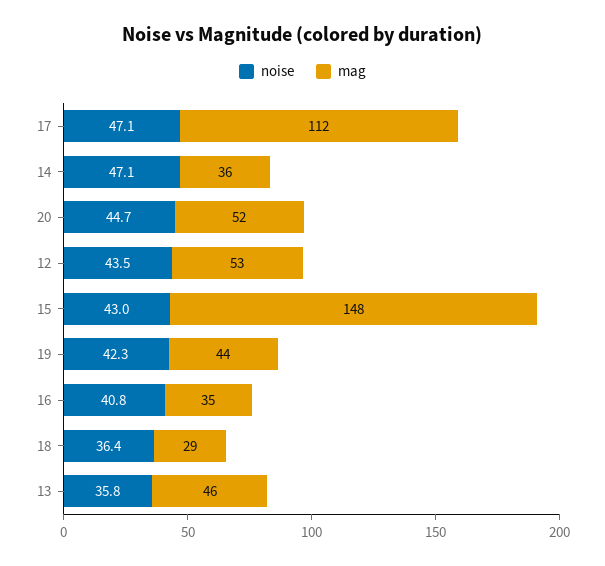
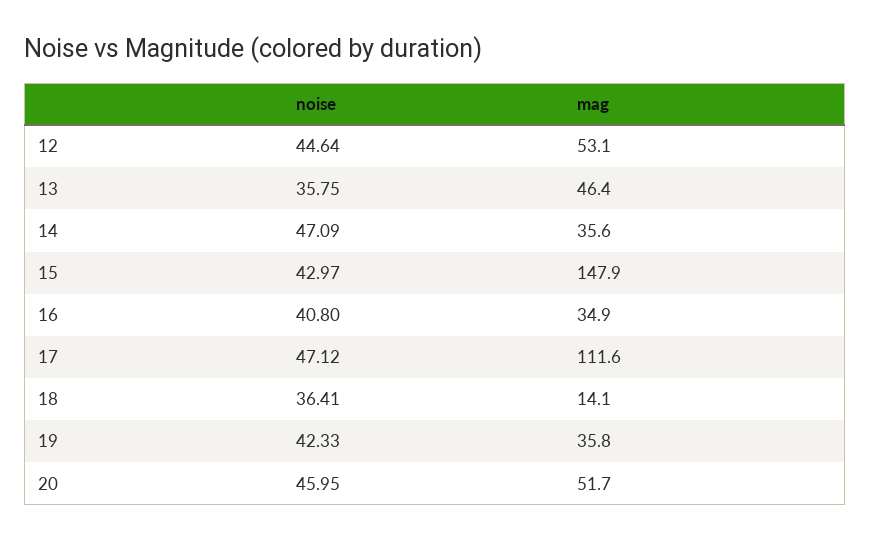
  {
    "noise": {
      "17": 47.12,
      "14": 47.09,
-     "20": 44.7,
+     "20": 45.95,
-     "12": 43.5,
+     "12": 44.64,
      "15": 42.97,
      "19": 42.33,
      "16": 40.8,
      "18": 36.41,
      "13": 35.75
    },
    "mag": {
      "17": 111.6,
      "14": 35.6,
      "20": 51.7,
      "12": 53.1,
      "15": 147.9,
-     "19": 44,
+     "19": 35.8,
      "16": 34.9,
-     "18": 29,
+     "18": 14.1,
      "13": 46.4
    }
  }

